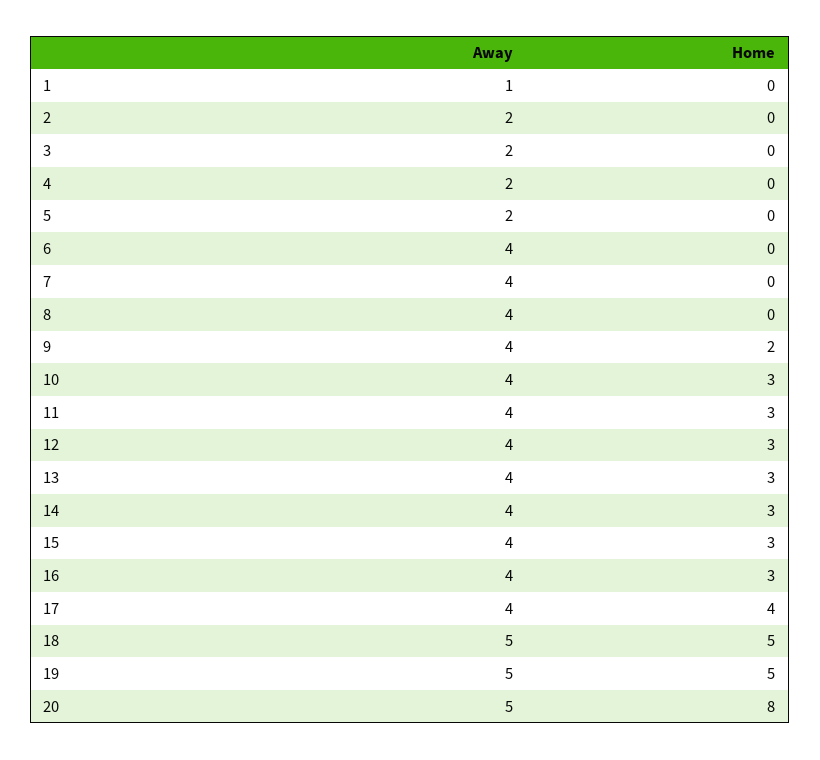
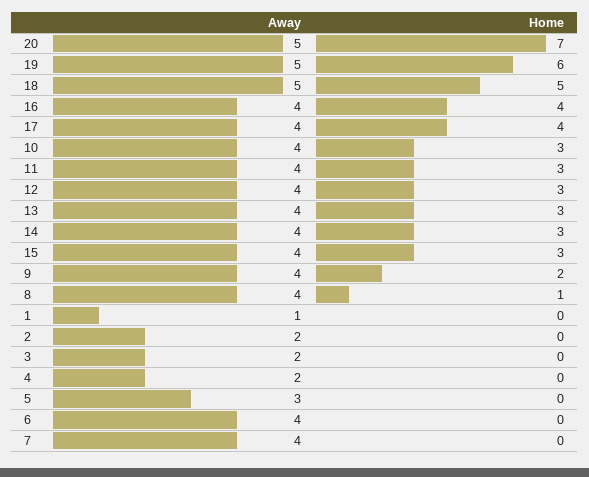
  {
    "Away": {
      "1": 1,
      "2": 2,
      "3": 2,
      "4": 2,
-     "5": 2,
+     "5": 3,
      "6": 4,
      "7": 4,
      "8": 4,
      "9": 4,
      "10": 4,
      "11": 4,
      "12": 4,
      "13": 4,
      "14": 4,
      "15": 4,
      "16": 4,
      "17": 4,
      "18": 5,
      "19": 5,
      "20": 5
    },
    "Home": {
      "1": 0,
      "2": 0,
      "3": 0,
      "4": 0,
      "5": 0,
      "6": 0,
      "7": 0,
-     "8": 0,
+     "8": 1,
      "9": 2,
      "10": 3,
      "11": 3,
      "12": 3,
      "13": 3,
      "14": 3,
      "15": 3,
-     "16": 3,
+     "16": 4,
      "17": 4,
      "18": 5,
-     "19": 5,
+     "19": 6,
-     "20": 8
+     "20": 7
    }
  }

